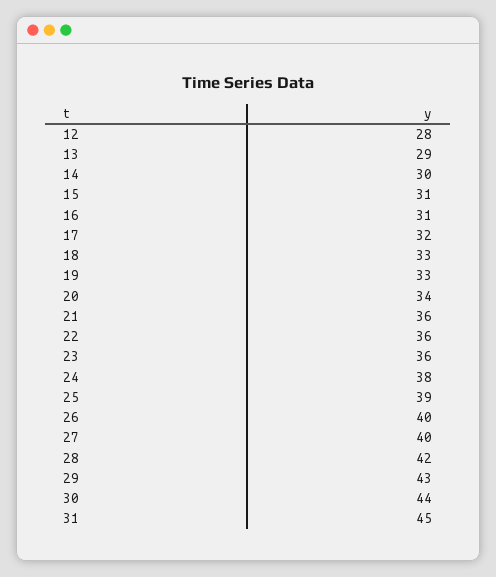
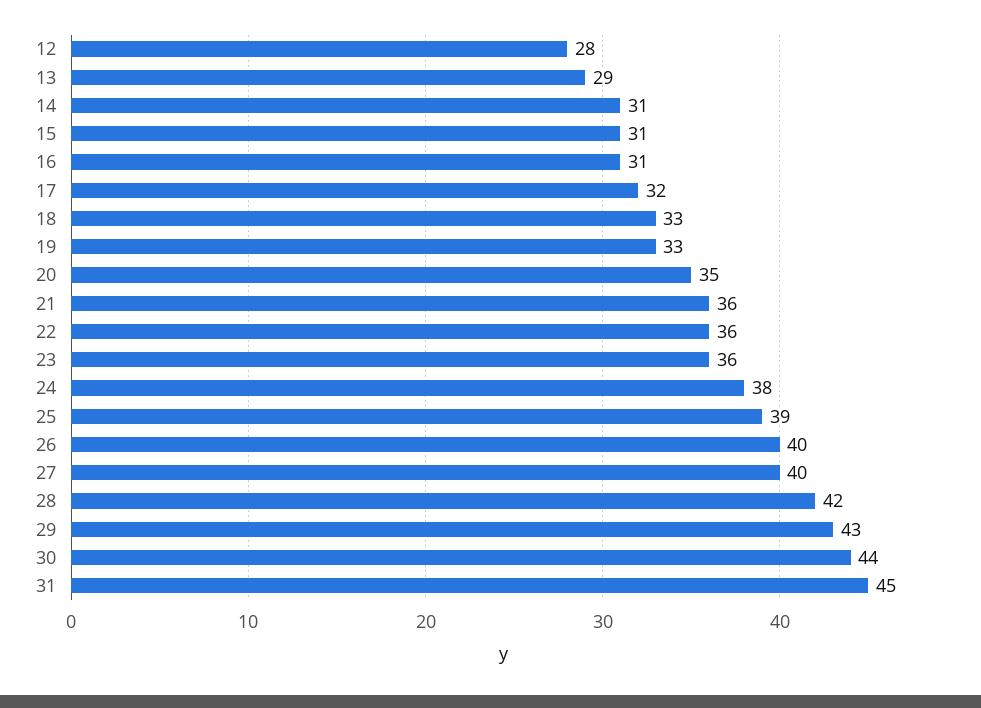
  {
    "12": 28,
    "13": 29,
-   "14": 30,
+   "14": 31,
    "15": 31,
    "16": 31,
    "17": 32,
    "18": 33,
    "19": 33,
-   "20": 34,
+   "20": 35,
    "21": 36,
    "22": 36,
    "23": 36,
    "24": 38,
    "25": 39,
    "26": 40,
    "27": 40,
    "28": 42,
    "29": 43,
    "30": 44,
    "31": 45
  }

